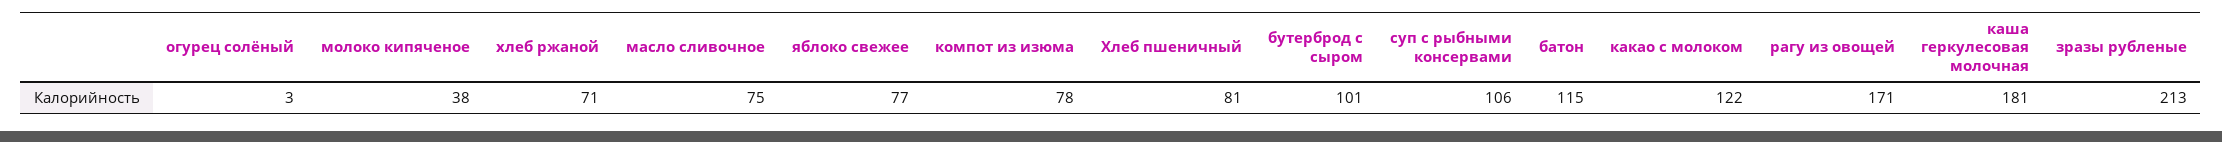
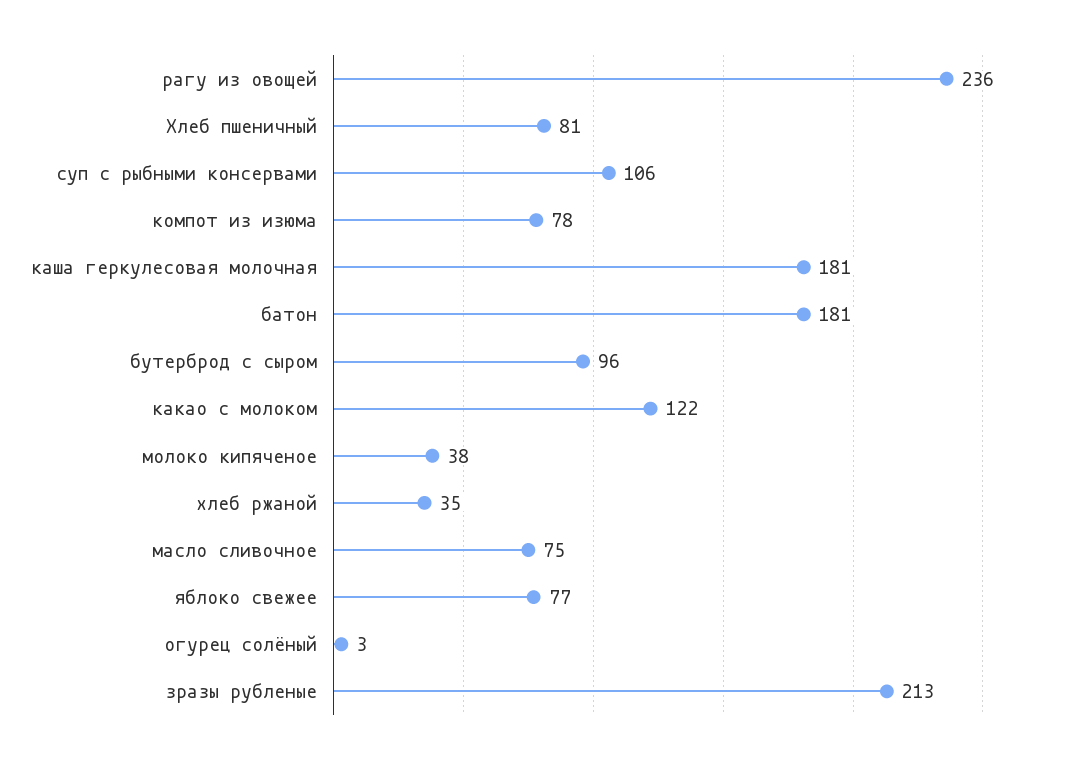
  {
    "огурец солёный": 3,
    "молоко кипяченое": 38,
-   "хлеб ржаной": 71,
+   "хлеб ржаной": 35,
    "масло сливочное": 75,
    "яблоко свежее": 77,
    "компот из изюма": 78,
    "Хлеб пшеничный": 81,
-   "бутерброд с сыром": 101,
+   "бутерброд с сыром": 96,
    "суп с рыбными консервами": 106,
-   "батон": 115,
+   "батон": 181,
    "какао с молоком": 122,
-   "рагу из овощей": 171,
+   "рагу из овощей": 236,
    "каша геркулесовая молочная": 181,
    "зразы рубленые": 213
  }

